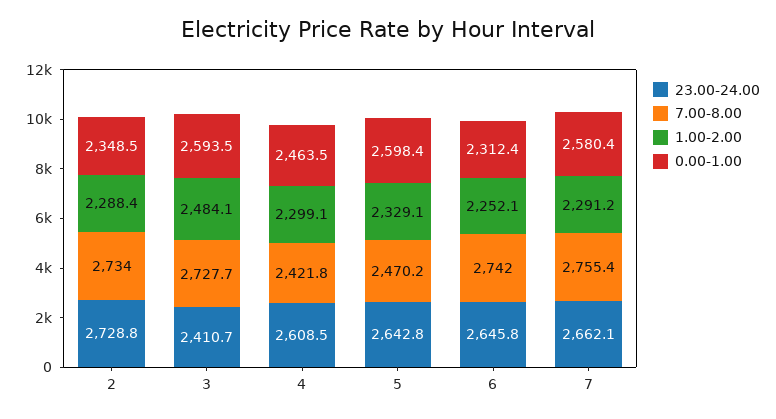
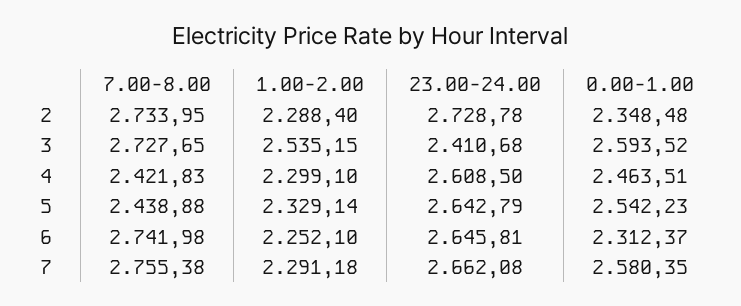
  {
    "23.00-24.00": {
      "2": 2728.78,
      "3": 2410.68,
      "4": 2608.5,
      "5": 2642.79,
      "6": 2645.81,
      "7": 2662.08
    },
    "7.00-8.00": {
      "2": 2733.95,
      "3": 2727.65,
      "4": 2421.83,
-     "5": 2470.2,
+     "5": 2438.88,
      "6": 2741.98,
      "7": 2755.38
    },
    "1.00-2.00": {
      "2": 2288.4,
-     "3": 2484.1,
+     "3": 2535.15,
      "4": 2299.1,
      "5": 2329.14,
      "6": 2252.1,
      "7": 2291.18
    },
    "0.00-1.00": {
      "2": 2348.48,
      "3": 2593.52,
      "4": 2463.51,
-     "5": 2598.4,
+     "5": 2542.23,
      "6": 2312.37,
      "7": 2580.35
    }
  }

